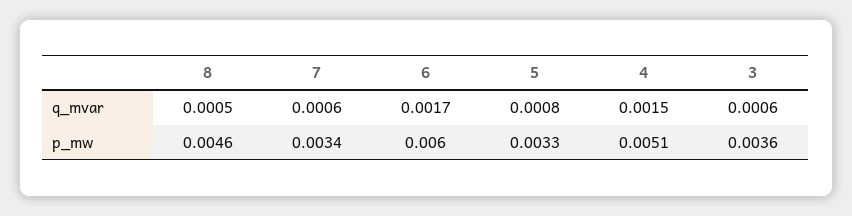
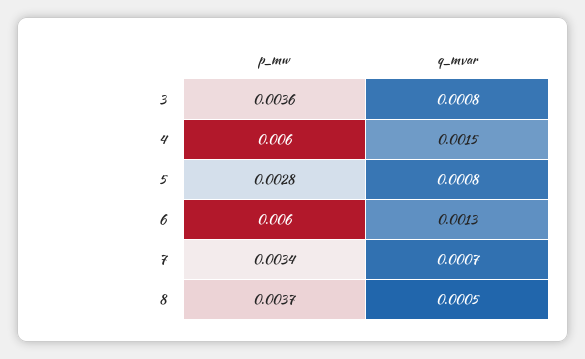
  {
    "8": {
      "q_mvar": 0.0005,
-     "p_mw": 0.0046
+     "p_mw": 0.0037
    },
    "7": {
-     "q_mvar": 0.0006,
+     "q_mvar": 0.0007,
      "p_mw": 0.0034
    },
    "6": {
-     "q_mvar": 0.0017,
+     "q_mvar": 0.0013,
      "p_mw": 0.006
    },
    "5": {
      "q_mvar": 0.0008,
-     "p_mw": 0.0033
+     "p_mw": 0.0028
    },
    "4": {
      "q_mvar": 0.0015,
-     "p_mw": 0.0051
+     "p_mw": 0.006
    },
    "3": {
-     "q_mvar": 0.0006,
+     "q_mvar": 0.0008,
      "p_mw": 0.0036
    }
  }

